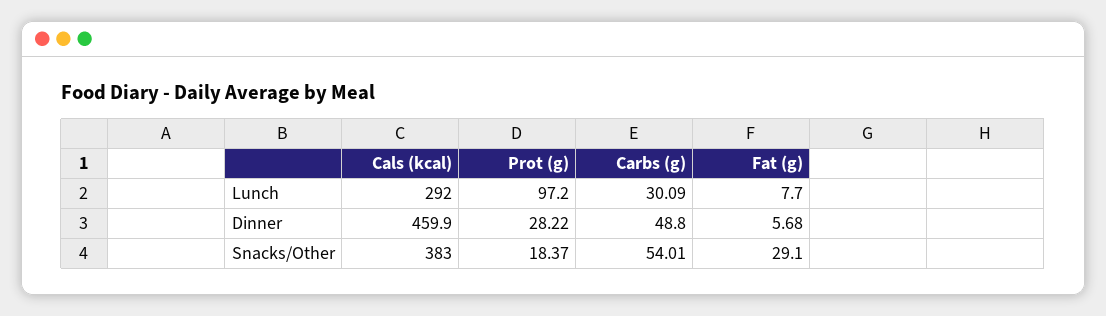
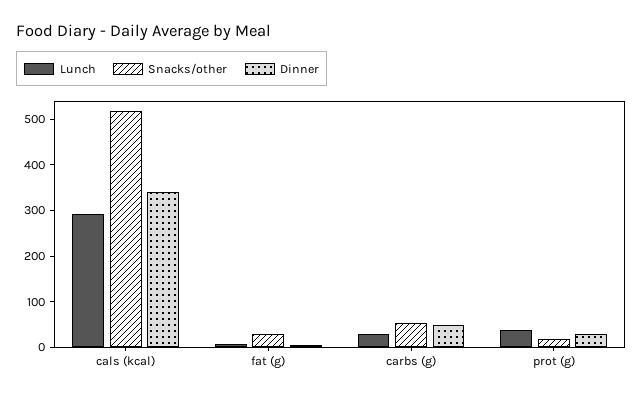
  {
    "Lunch": {
      "Cals (kcal)": 292,
-     "Prot (g)": 97.2,
+     "Prot (g)": 40,
      "Carbs (g)": 30.09,
      "Fat (g)": 7.7
    },
    "Dinner": {
-     "Cals (kcal)": 459.9,
+     "Cals (kcal)": 340,
      "Prot (g)": 28.22,
      "Carbs (g)": 48.8,
      "Fat (g)": 5.68
    },
    "Snacks/Other": {
-     "Cals (kcal)": 383,
+     "Cals (kcal)": 520,
      "Prot (g)": 18.37,
      "Carbs (g)": 54.01,
      "Fat (g)": 29.1
    }
  }

